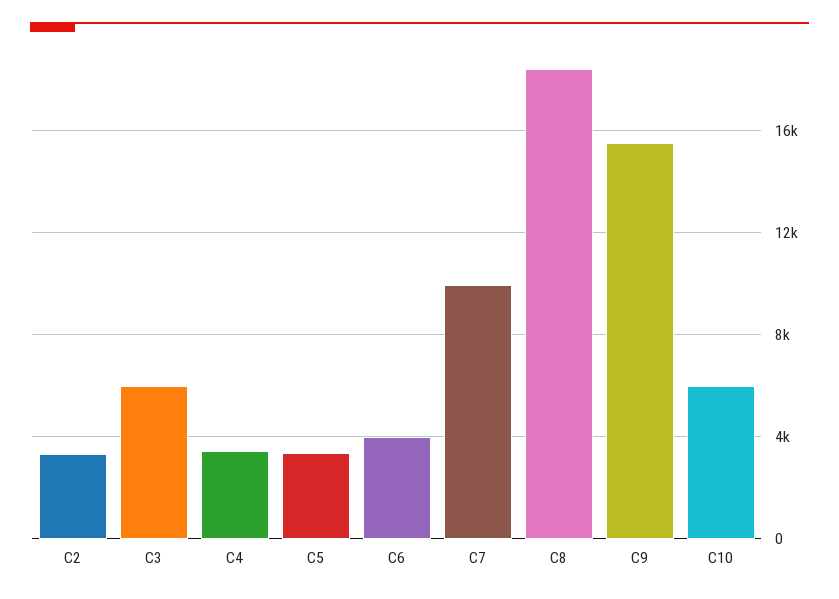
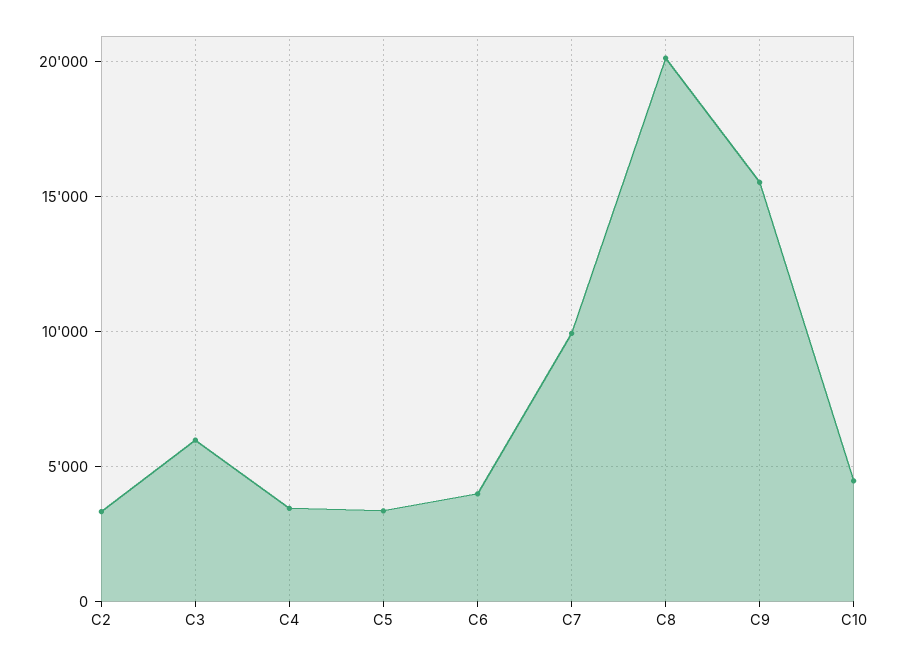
  {
    "C2": 3500,
    "C3": 6000,
    "C4": 3500,
    "C5": 3500,
    "C6": 4000,
    "C7": 10000,
-   "C8": 18500,
+   "C8": 20000,
    "C9": 15500,
-   "C10": 6000
+   "C10": 4500
  }

